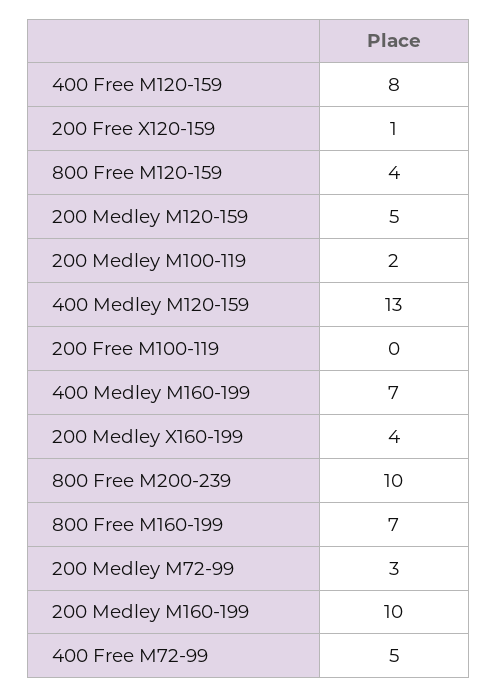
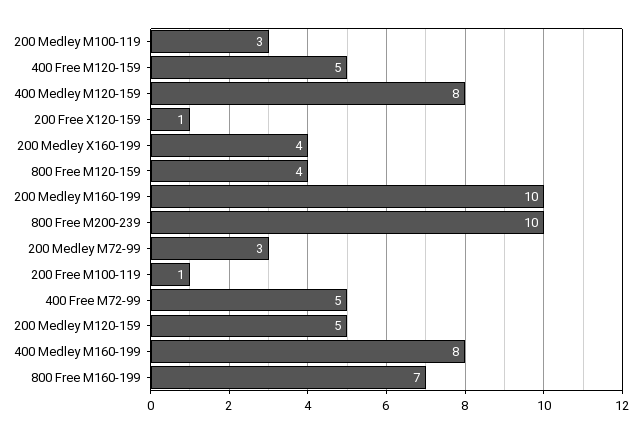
  {
-   "400 Free M120-159": 8,
+   "400 Free M120-159": 5,
    "200 Free X120-159": 1,
    "800 Free M120-159": 4,
    "200 Medley M120-159": 5,
-   "200 Medley M100-119": 2,
+   "200 Medley M100-119": 3,
-   "400 Medley M120-159": 13,
+   "400 Medley M120-159": 8,
-   "200 Free M100-119": 0,
+   "200 Free M100-119": 1,
-   "400 Medley M160-199": 7,
+   "400 Medley M160-199": 8,
    "200 Medley X160-199": 4,
    "800 Free M200-239": 10,
    "800 Free M160-199": 7,
    "200 Medley M72-99": 3,
    "200 Medley M160-199": 10,
    "400 Free M72-99": 5
  }

